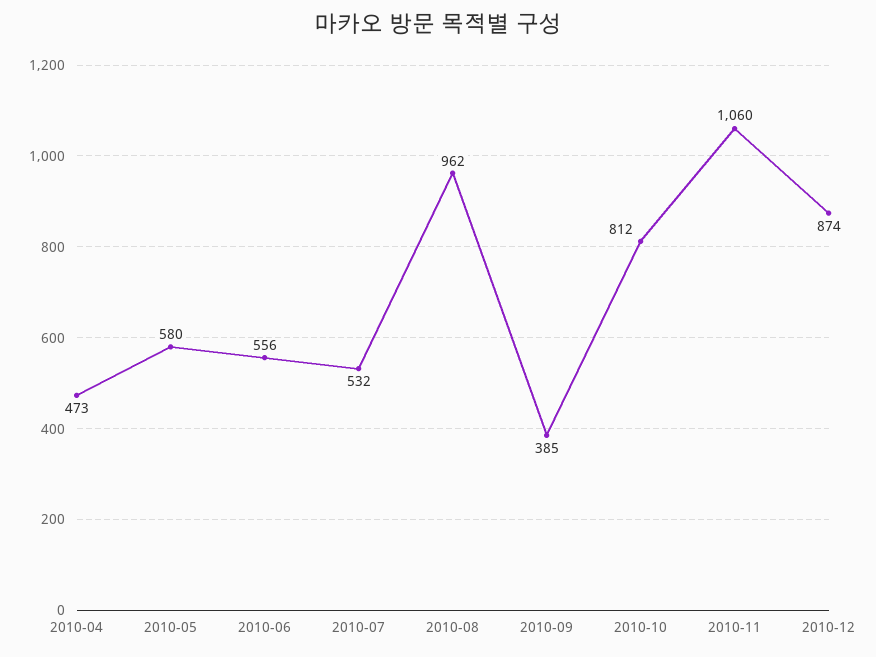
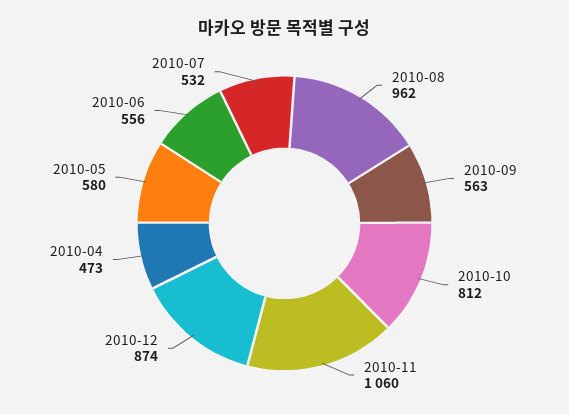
  {
    "2010-04": 473,
    "2010-05": 580,
    "2010-06": 556,
    "2010-07": 532,
    "2010-08": 962,
-   "2010-09": 385,
+   "2010-09": 563,
    "2010-10": 812,
    "2010-11": 1060,
    "2010-12": 874
  }

